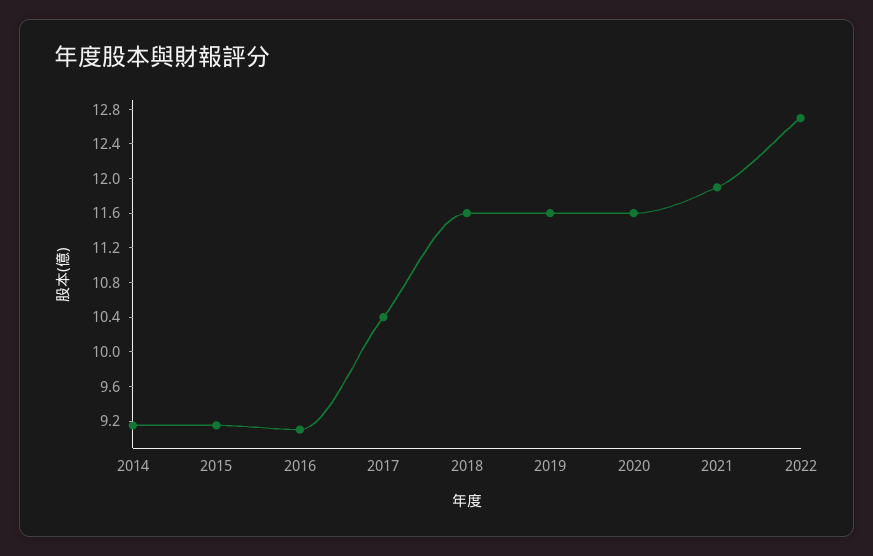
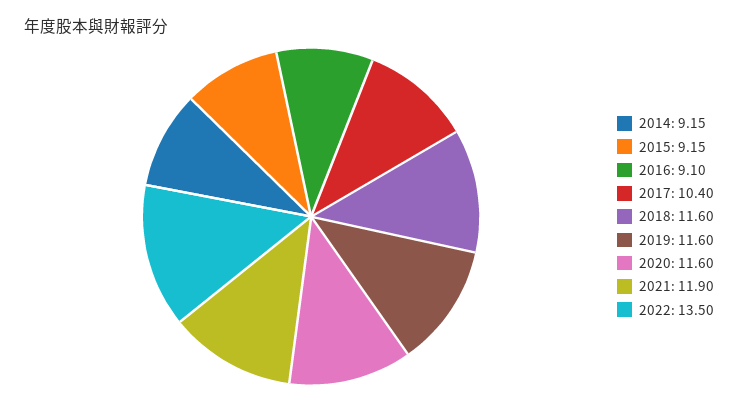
  {
    "2014": 9.15,
    "2015": 9.15,
    "2016": 9.1,
    "2017": 10.4,
    "2018": 11.6,
    "2019": 11.6,
    "2020": 11.6,
    "2021": 11.9,
-   "2022": 12.7
+   "2022": 13.5
  }

